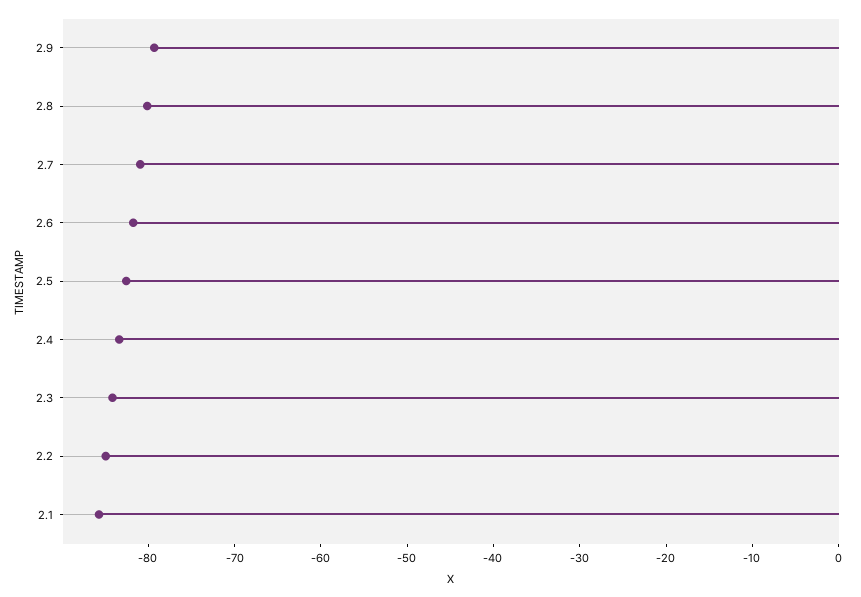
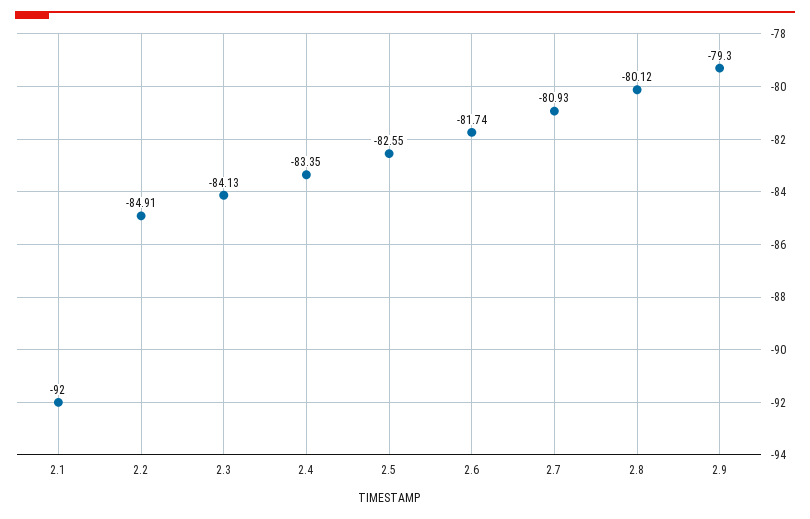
  {
    "2.9": -79.3,
    "2.8": -80.12,
    "2.7": -80.93,
    "2.6": -81.74,
    "2.5": -82.55,
    "2.4": -83.35,
    "2.3": -84.13,
    "2.2": -84.91,
-   "2.1": -86
+   "2.1": -92
  }

